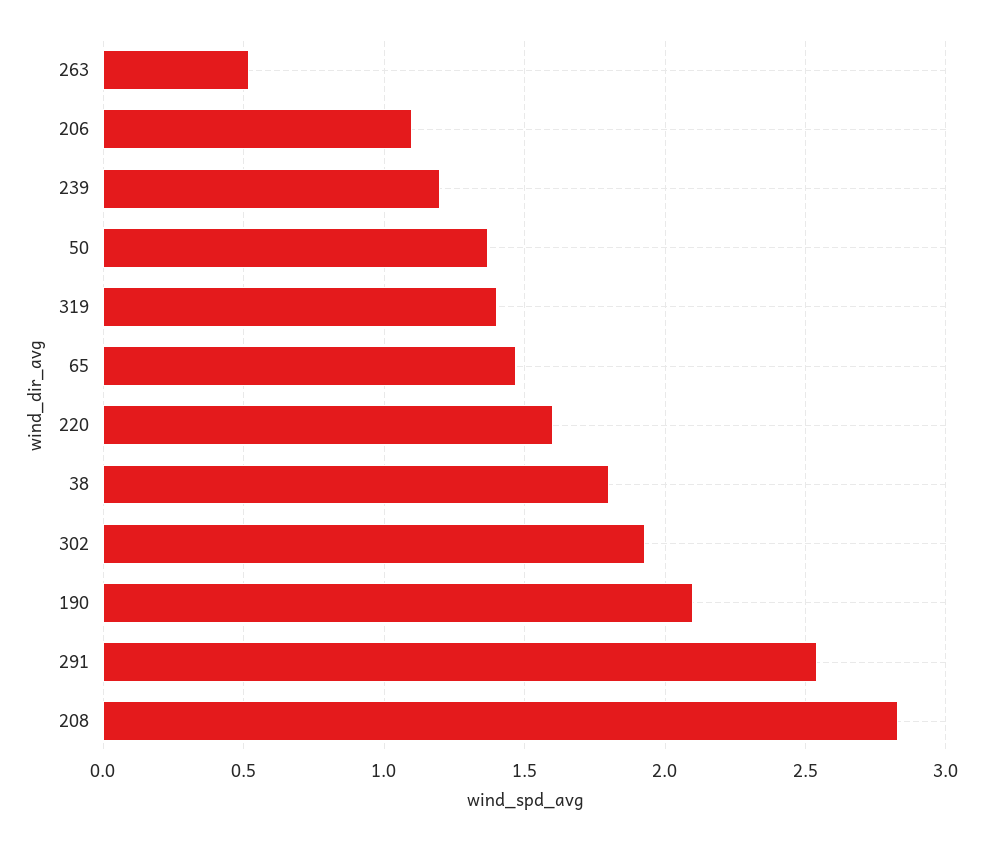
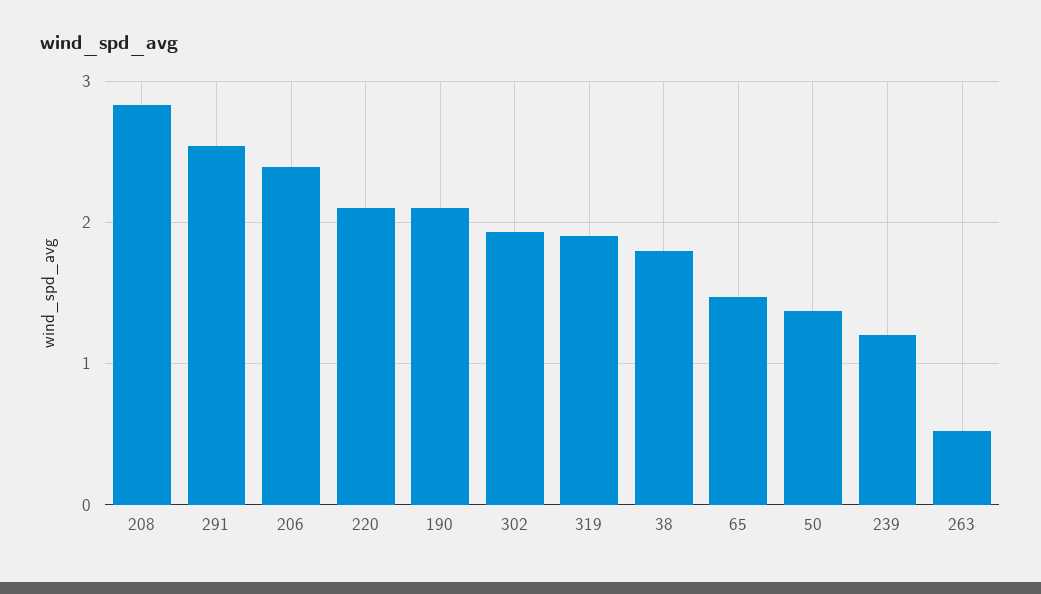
  {
    "263": 0.5,
-   "206": 1.1,
+   "206": 2.4,
    "239": 1.2,
    "50": 1.35,
-   "319": 1.4,
+   "319": 1.9,
    "65": 1.45,
-   "220": 1.6,
+   "220": 2.1,
    "38": 1.8,
    "302": 1.95,
    "190": 2.1,
    "291": 2.55,
    "208": 2.85
  }

